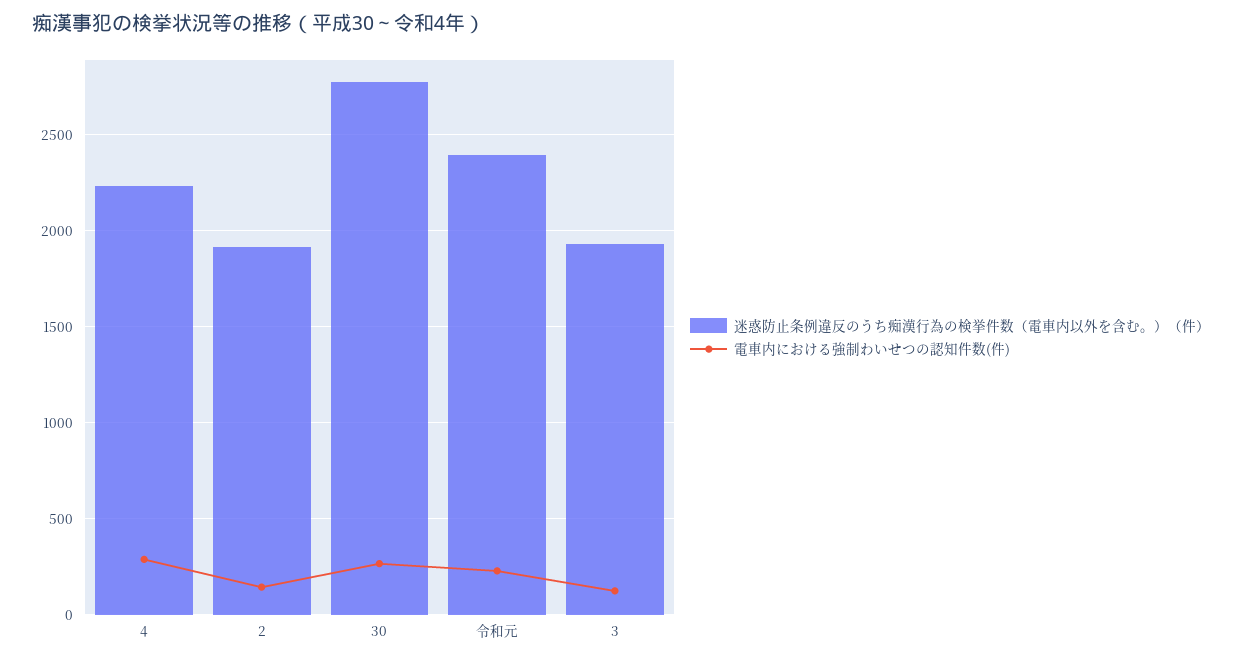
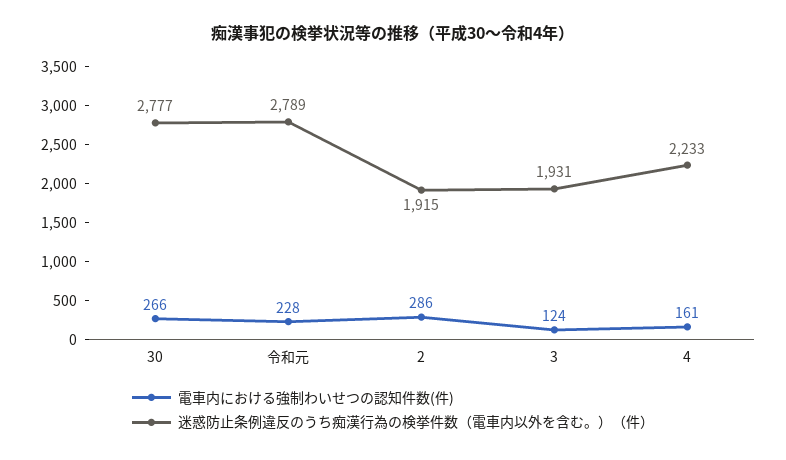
  {
    "迷惑防止条例違反のうち痴漢行為の検挙件数（電車内以外を含む。）（件）": {
      "4": 2233,
      "2": 1915,
      "30": 2777,
-     "令和元": 2400,
+     "令和元": 2789,
      "3": 1931
    },
    "電車内における強制わいせつの認知件数(件)": {
-     "4": 300,
+     "4": 161,
-     "2": 150,
+     "2": 286,
      "30": 266,
      "令和元": 228,
      "3": 124
    }
  }

